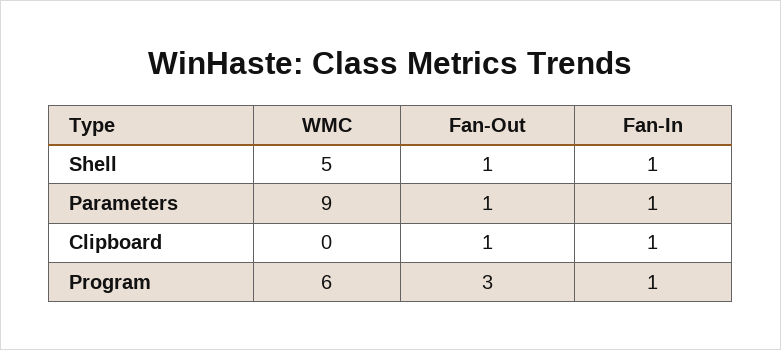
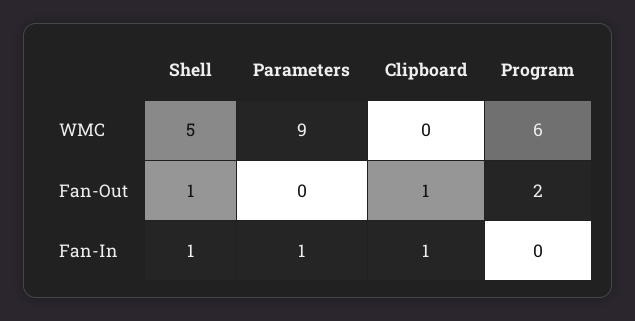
  {
    "WMC": {
      "Shell": 5,
      "Parameters": 9,
      "Clipboard": 0,
      "Program": 6
    },
    "Fan-Out": {
      "Shell": 1,
-     "Parameters": 1,
+     "Parameters": 0,
      "Clipboard": 1,
-     "Program": 3
+     "Program": 2
    },
    "Fan-In": {
      "Shell": 1,
      "Parameters": 1,
      "Clipboard": 1,
-     "Program": 1
+     "Program": 0
    }
  }

